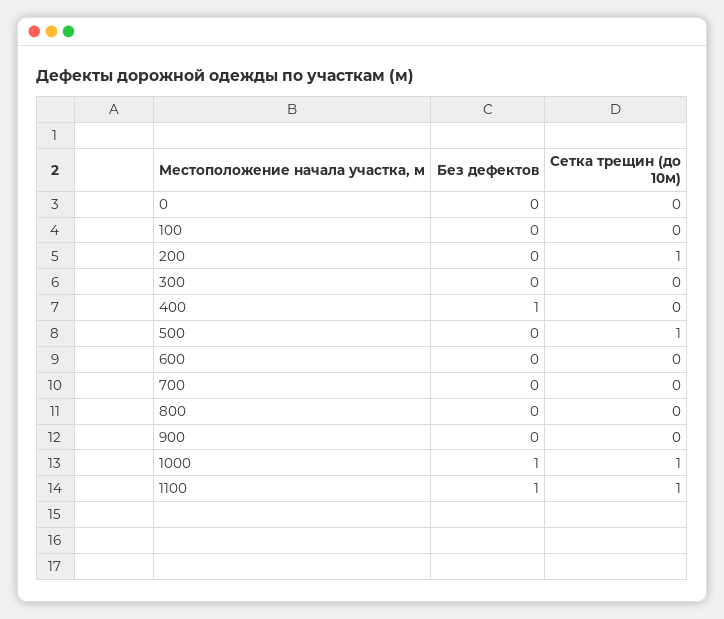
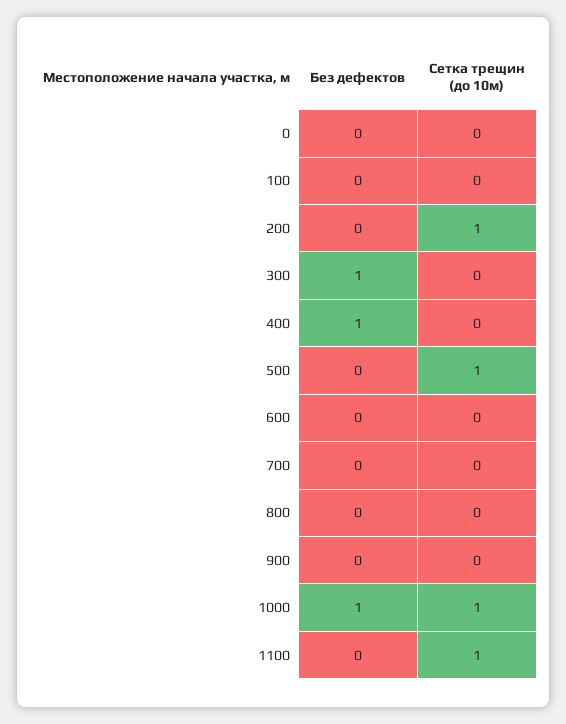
  {
    "Без дефектов": {
      "0": 0,
      "100": 0,
      "200": 0,
-     "300": 0,
+     "300": 1,
      "400": 1,
      "500": 0,
      "600": 0,
      "700": 0,
      "800": 0,
      "900": 0,
      "1000": 1,
-     "1100": 1
+     "1100": 0
    },
    "Сетка трещин (до 10м)": {
      "0": 0,
      "100": 0,
      "200": 1,
      "300": 0,
      "400": 0,
      "500": 1,
      "600": 0,
      "700": 0,
      "800": 0,
      "900": 0,
      "1000": 1,
      "1100": 1
    }
  }

